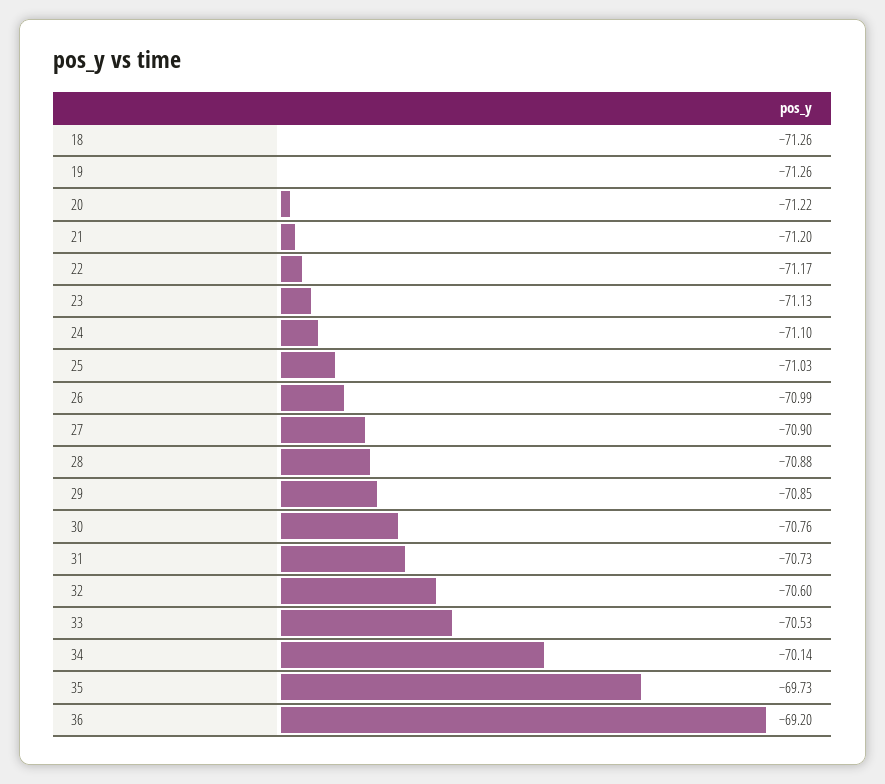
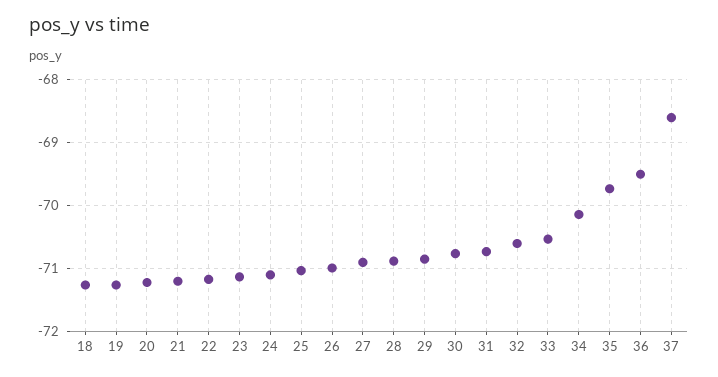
  {
    "18": -71.26,
    "19": -71.26,
    "20": -71.22,
    "21": -71.2,
    "22": -71.17,
    "23": -71.13,
    "24": -71.1,
    "25": -71.03,
    "26": -70.99,
    "27": -70.9,
    "28": -70.88,
    "29": -70.85,
    "30": -70.76,
    "31": -70.73,
    "32": -70.6,
    "33": -70.53,
    "34": -70.14,
    "35": -69.73,
-   "36": -69.2
+   "36": -69.5,
+   "37": -68.6
  }

